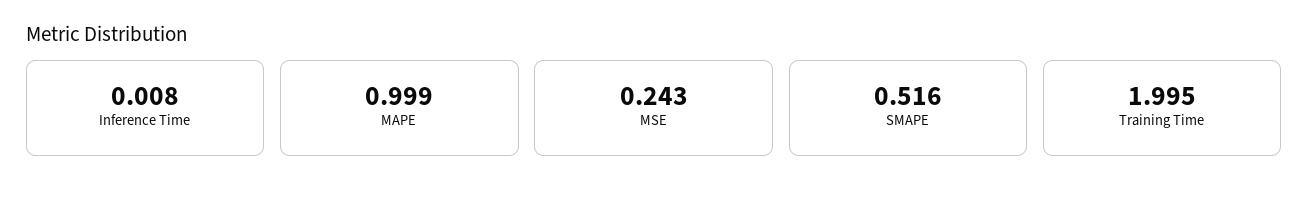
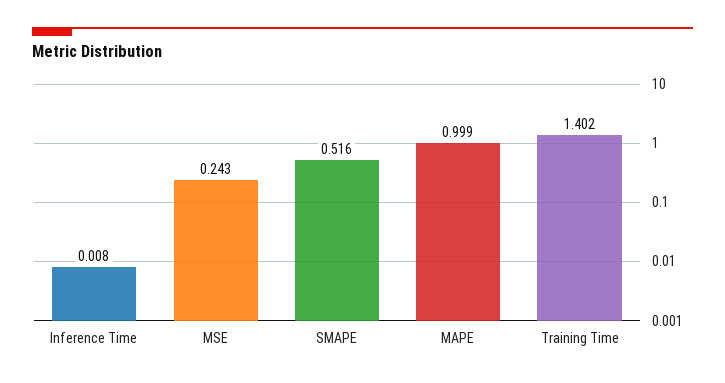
  {
    "Inference Time": 0.008,
    "MAPE": 0.999,
    "MSE": 0.243,
    "SMAPE": 0.516,
-   "Training Time": 1.995
+   "Training Time": 1.402
  }

